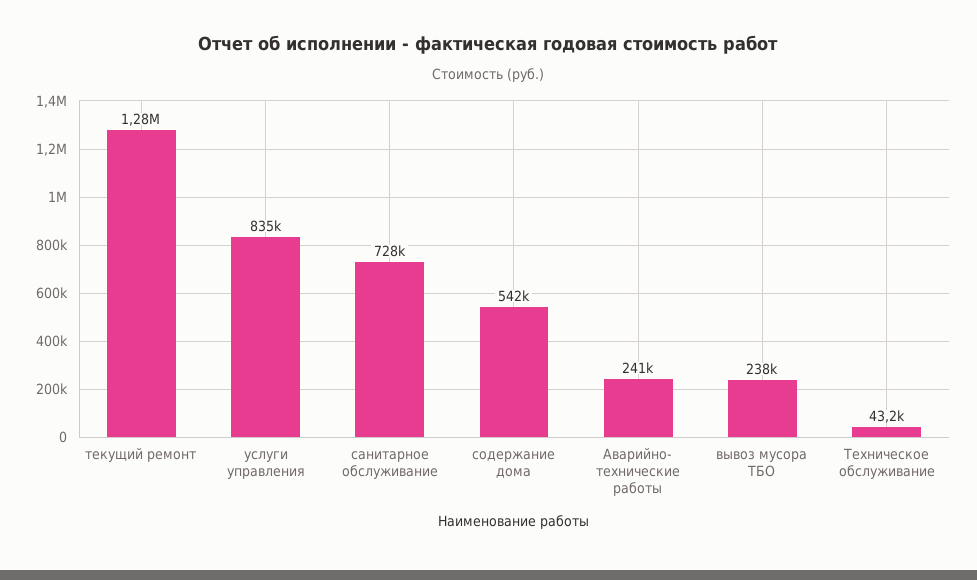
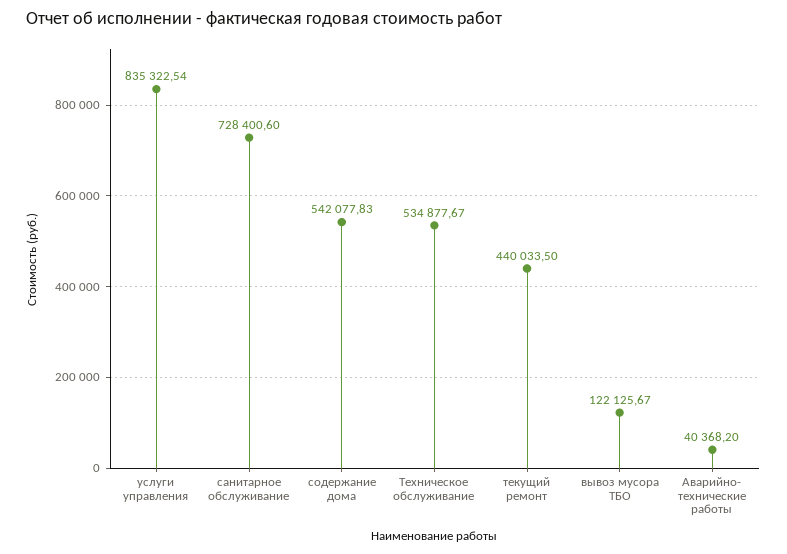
  {
-   "текущий ремонт": 1280000,
+   "текущий ремонт": 440033.5,
    "услуги управления": 835322.54,
    "санитарное обслуживание": 728400.6,
    "содержание дома": 542077.83,
-   "Аварийно- технические работы": 241000,
+   "Аварийно- технические работы": 40368.2,
-   "вывоз мусора ТБО": 238000,
+   "вывоз мусора ТБО": 122125.67,
-   "Техническое обслуживание": 43200
+   "Техническое обслуживание": 534877.67
  }

